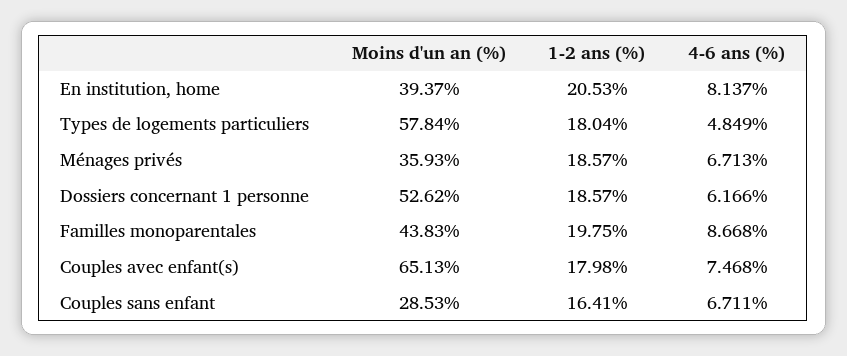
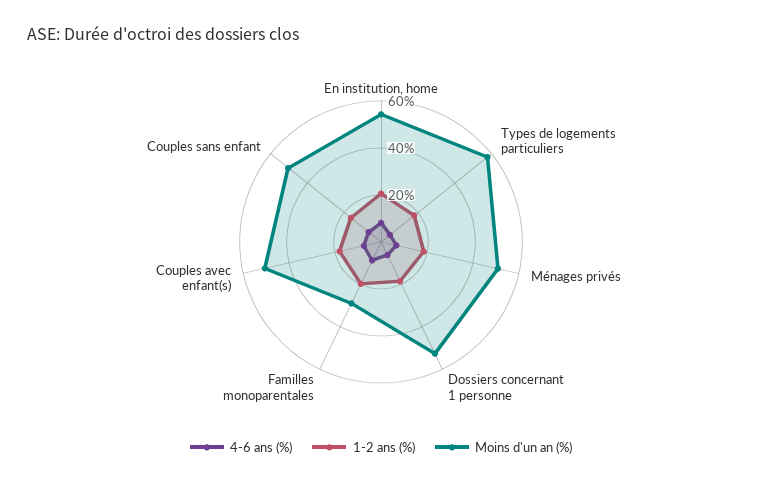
  {
    "Moins d'un an (%)": {
-     "En institution, home": 39.37,
+     "En institution, home": 55,
      "Types de logements particuliers": 57.84,
-     "Ménages privés": 35.93,
+     "Ménages privés": 50,
      "Dossiers concernant 1 personne": 52.62,
-     "Familles monoparentales": 43.83,
+     "Familles monoparentales": 30,
-     "Couples avec enfant(s)": 65.13,
+     "Couples avec enfant(s)": 50,
-     "Couples sans enfant": 28.53
+     "Couples sans enfant": 50
    },
    "1-2 ans (%)": {
      "En institution, home": 20.53,
      "Types de logements particuliers": 18.04,
      "Ménages privés": 18.57,
      "Dossiers concernant 1 personne": 18.57,
      "Familles monoparentales": 19.75,
      "Couples avec enfant(s)": 17.98,
      "Couples sans enfant": 16.41
    },
    "4-6 ans (%)": {
      "En institution, home": 8.137,
      "Types de logements particuliers": 4.849,
      "Ménages privés": 6.713,
      "Dossiers concernant 1 personne": 6.166,
      "Familles monoparentales": 8.668,
      "Couples avec enfant(s)": 7.468,
      "Couples sans enfant": 6.711
    }
  }

